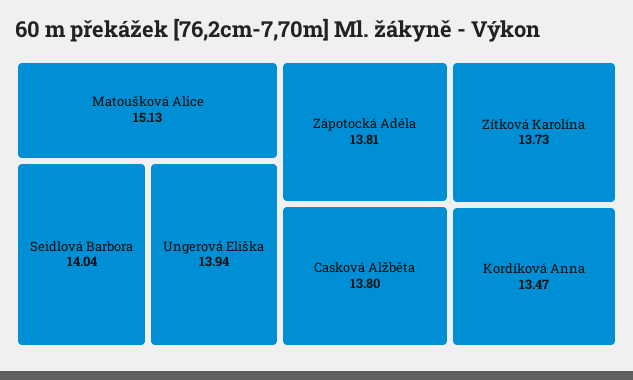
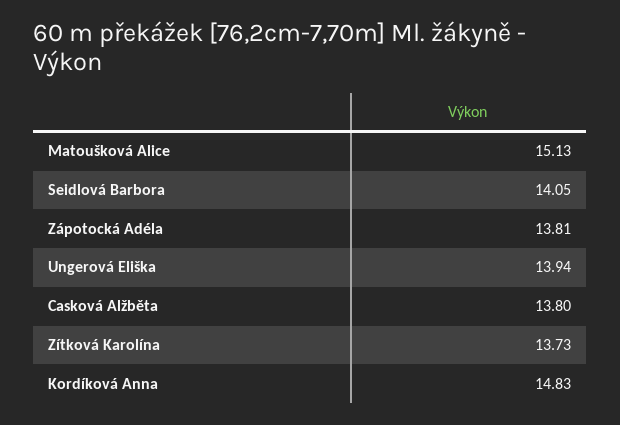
  {
    "Matoušková Alice": 15.13,
-   "Seidlová Barbora": 14.04,
+   "Seidlová Barbora": 14.05,
    "Ungerová Eliška": 13.94,
    "Zápotocká Adéla": 13.81,
    "Casková Alžběta": 13.8,
    "Zítková Karolína": 13.73,
-   "Kordíková Anna": 13.47
+   "Kordíková Anna": 14.83
  }

